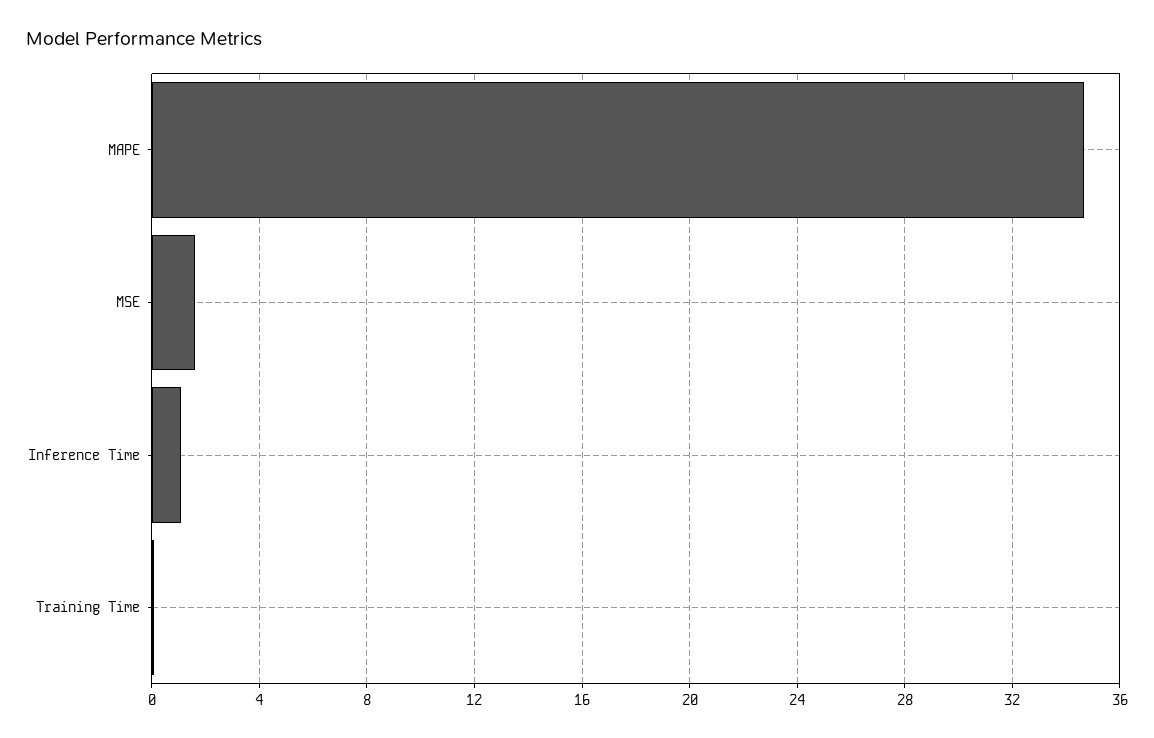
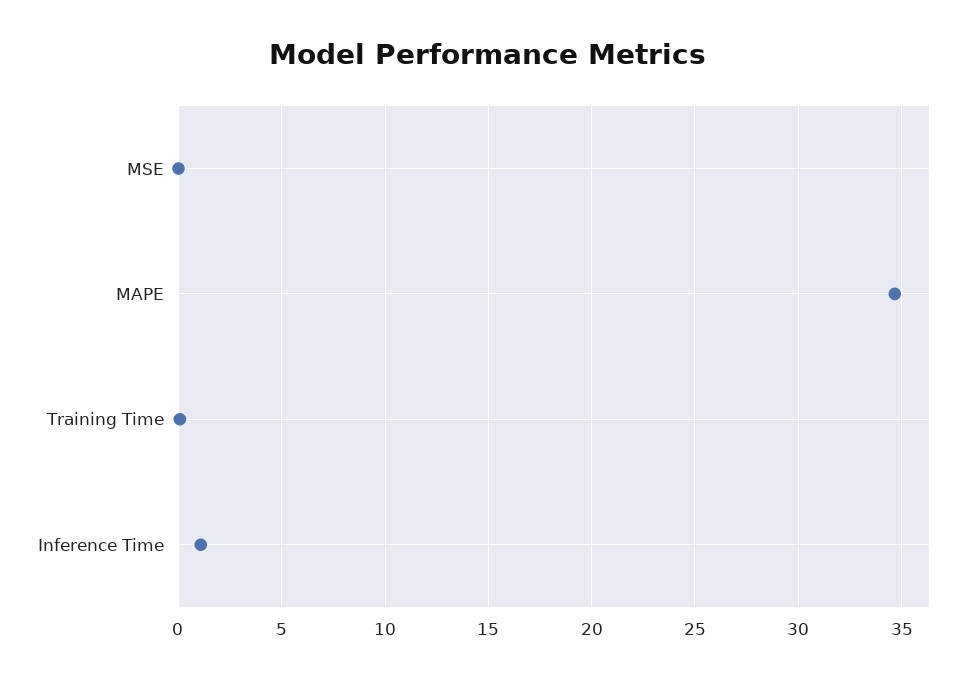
  {
    "MAPE": 34.5,
-   "MSE": 1.5,
+   "MSE": 0,
    "Inference Time": 1,
    "Training Time": 0
  }

